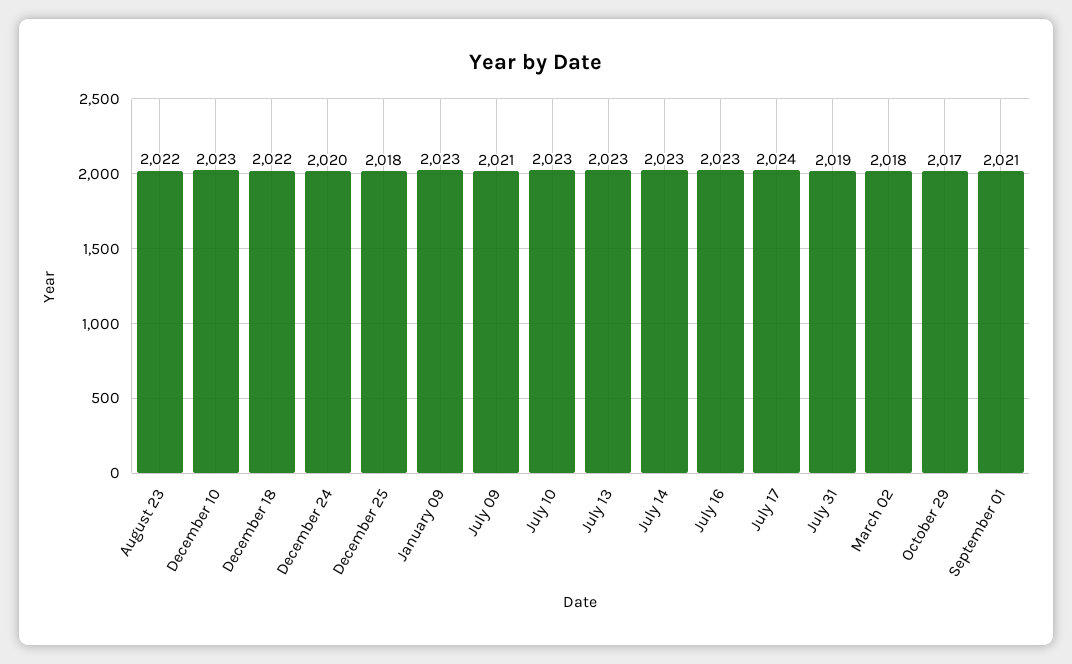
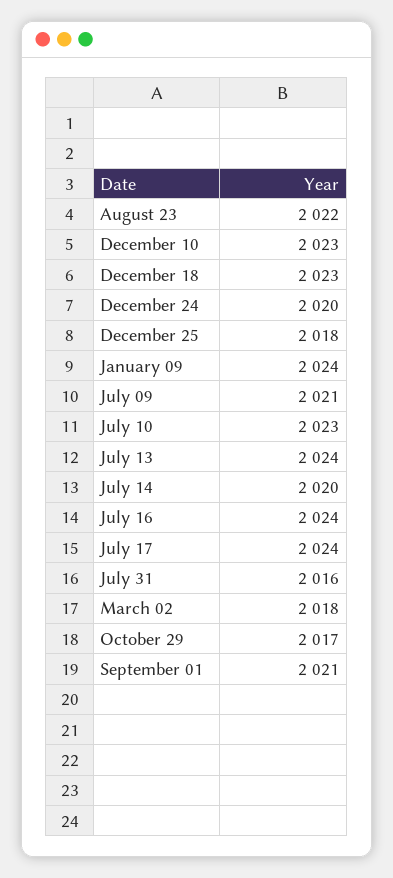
  {
    "August 23": 2022,
    "December 10": 2023,
-   "December 18": 2022,
+   "December 18": 2023,
    "December 24": 2020,
    "December 25": 2018,
-   "January 09": 2023,
+   "January 09": 2024,
    "July 09": 2021,
    "July 10": 2023,
-   "July 13": 2023,
+   "July 13": 2024,
-   "July 14": 2023,
+   "July 14": 2020,
-   "July 16": 2023,
+   "July 16": 2024,
    "July 17": 2024,
-   "July 31": 2019,
+   "July 31": 2016,
    "March 02": 2018,
    "October 29": 2017,
    "September 01": 2021
  }

